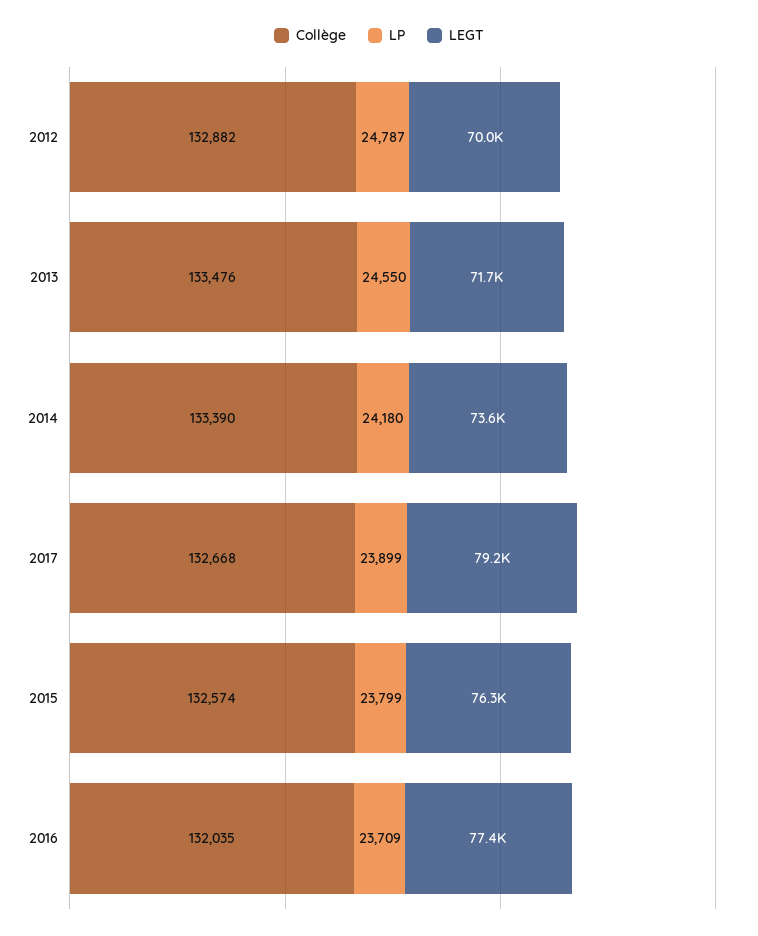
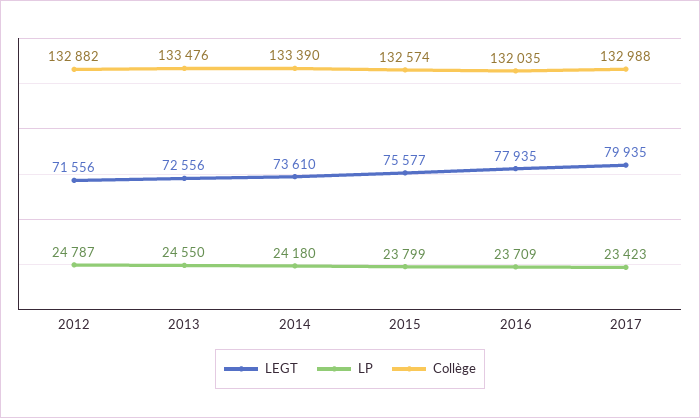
  {
    "Collège": {
      "2012": 132882,
      "2013": 133476,
      "2014": 133390,
-     "2017": 132668,
+     "2017": 132988,
      "2015": 132574,
      "2016": 132035
    },
    "LP": {
      "2012": 24787,
      "2013": 24550,
      "2014": 24180,
-     "2017": 23899,
+     "2017": 23423,
      "2015": 23799,
      "2016": 23709
    },
    "LEGT": {
-     "2012": 70000,
+     "2012": 71556,
-     "2013": 71700,
+     "2013": 72556,
      "2014": 73610,
-     "2017": 79200,
+     "2017": 79935,
-     "2015": 76300,
+     "2015": 75577,
-     "2016": 77400
+     "2016": 77935
    }
  }

